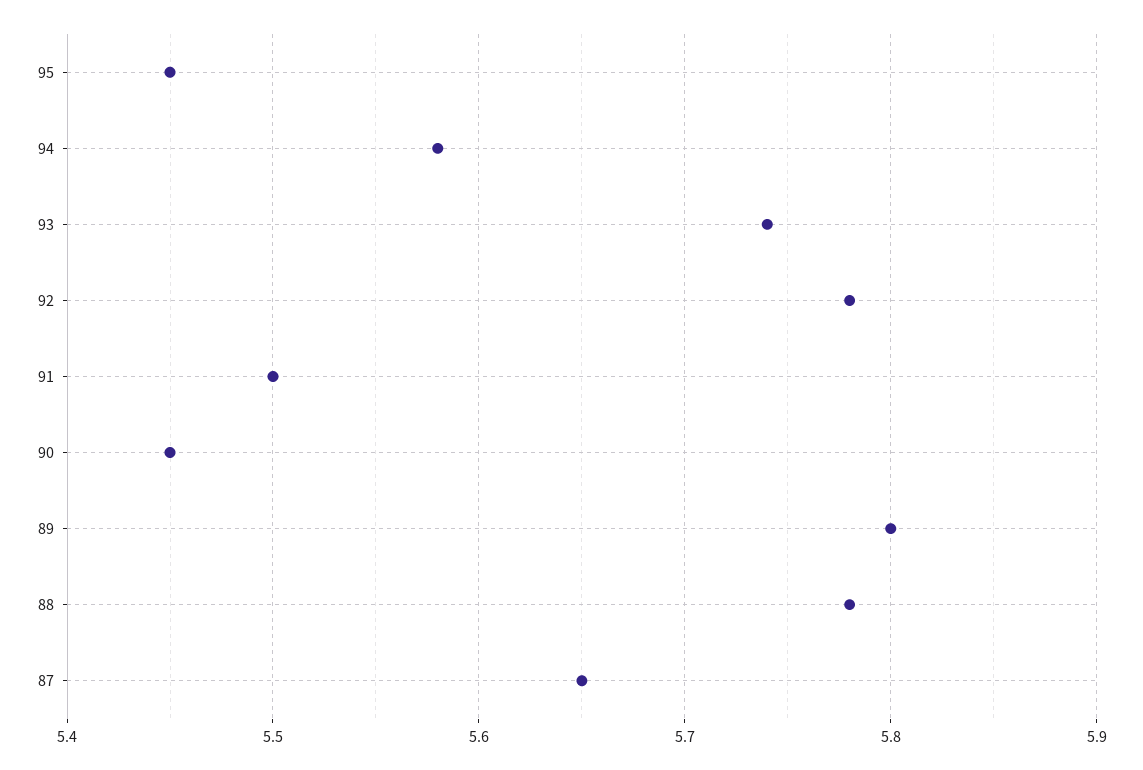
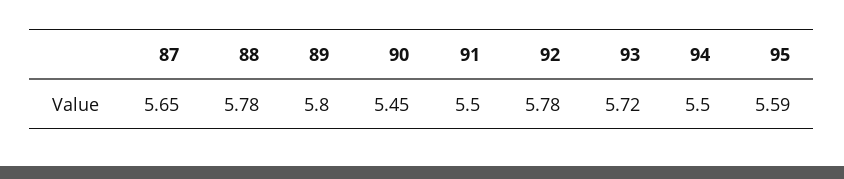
  {
-   "95": 5.45,
+   "95": 5.59,
-   "94": 5.58,
+   "94": 5.5,
-   "93": 5.74,
+   "93": 5.72,
    "92": 5.78,
    "91": 5.5,
    "90": 5.45,
    "89": 5.8,
    "88": 5.78,
    "87": 5.65
  }

